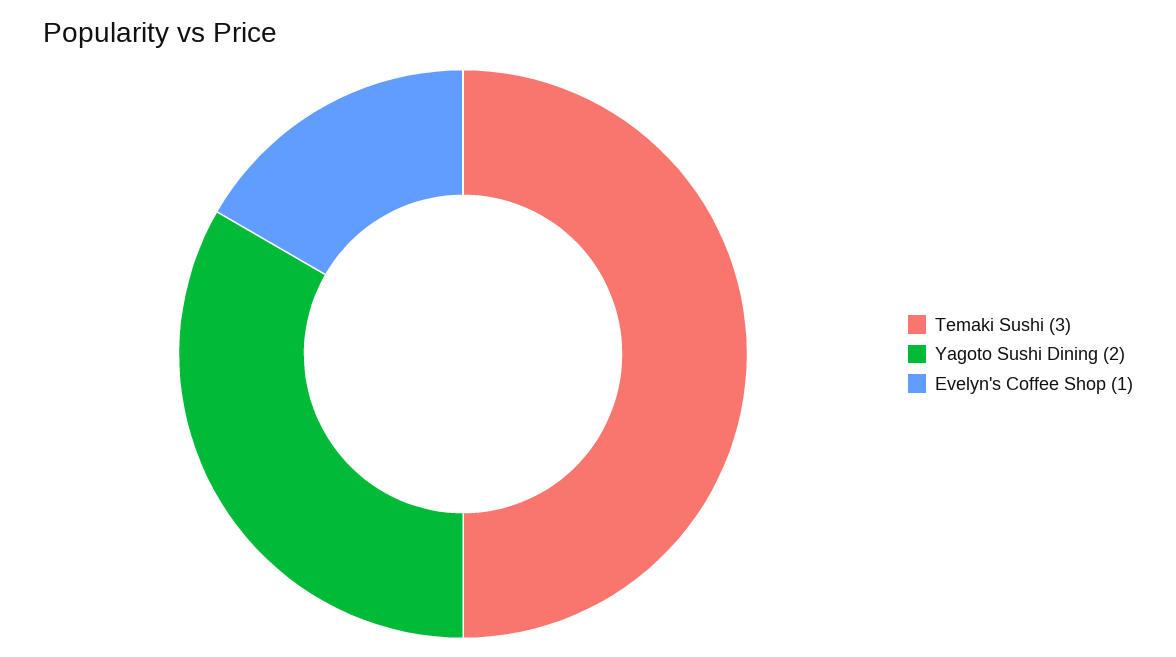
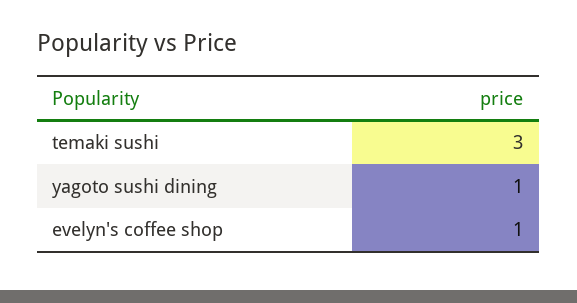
  {
    "Temaki Sushi": 3,
-   "Yagoto Sushi Dining": 2,
+   "Yagoto Sushi Dining": 1,
    "Evelyn's Coffee Shop": 1
  }

